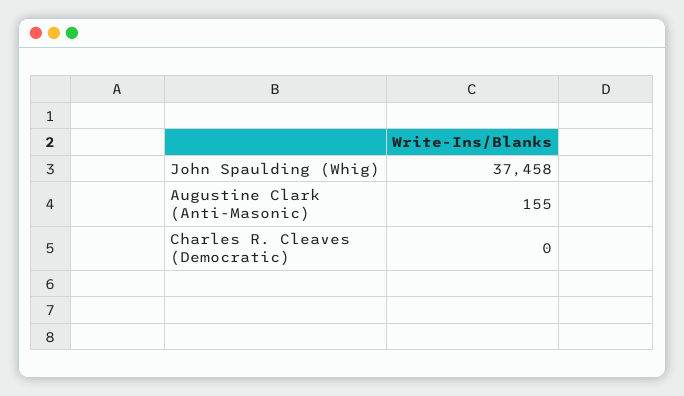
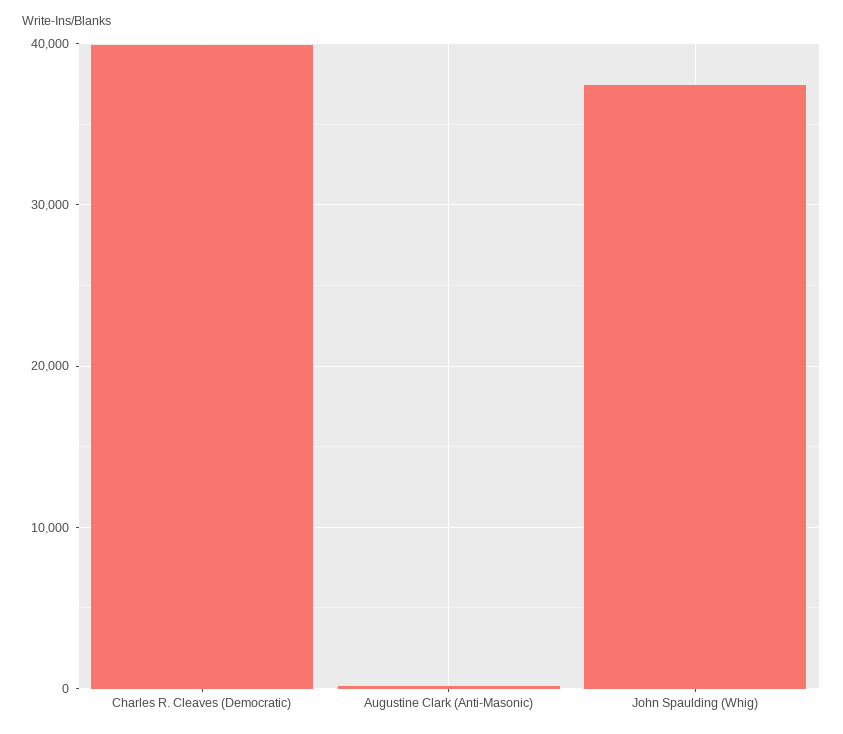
  {
    "John Spaulding (Whig)": 37458,
    "Augustine Clark (Anti-Masonic)": 155,
-   "Charles R. Cleaves (Democratic)": 0
+   "Charles R. Cleaves (Democratic)": 40000
  }

